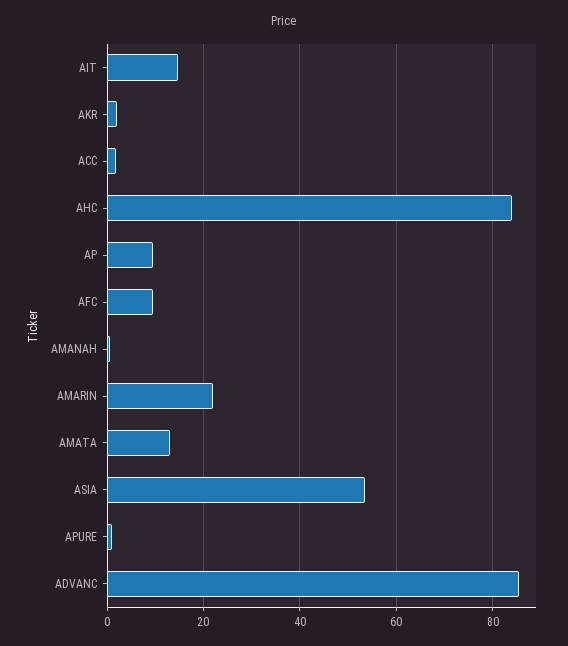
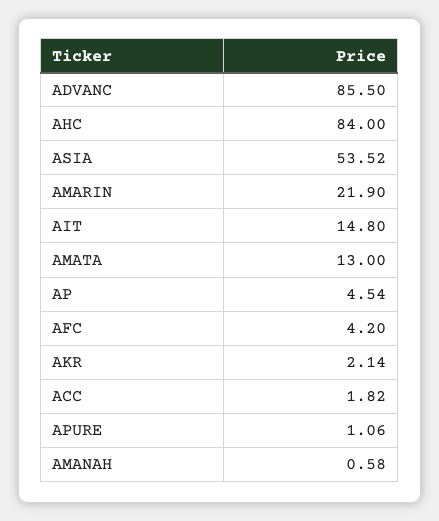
  {
    "AIT": 14.8,
    "AKR": 2.14,
    "ACC": 1.82,
    "AHC": 84,
-   "AP": 10,
+   "AP": 4.54,
-   "AFC": 10,
+   "AFC": 4.2,
    "AMANAH": 0.58,
    "AMARIN": 21.9,
    "AMATA": 13,
    "ASIA": 53.52,
    "APURE": 1.06,
    "ADVANC": 85.5
  }

